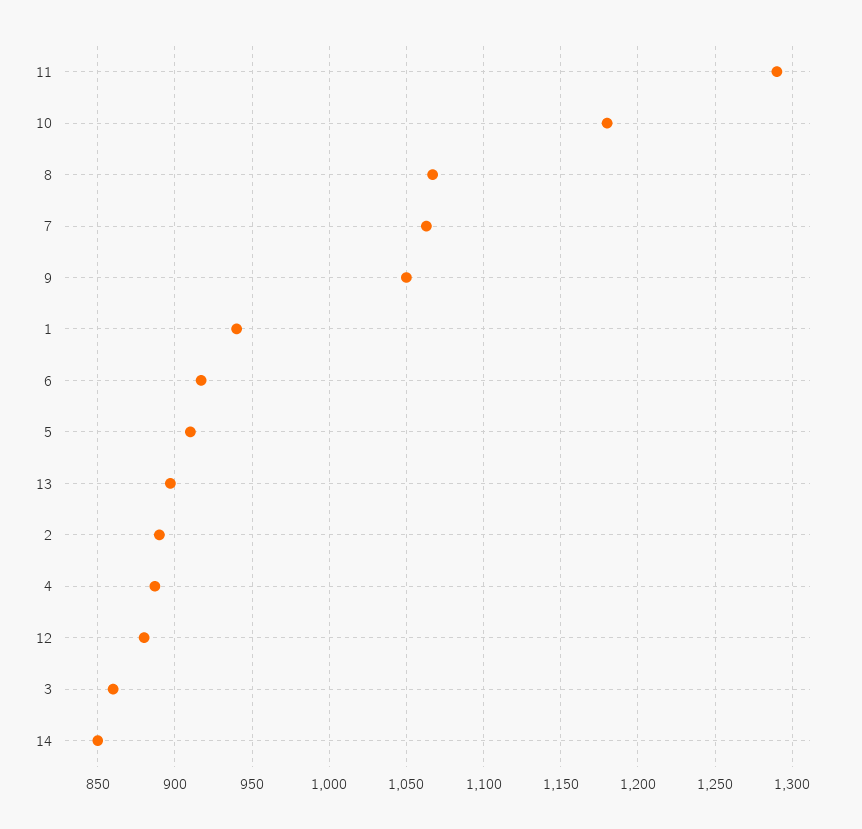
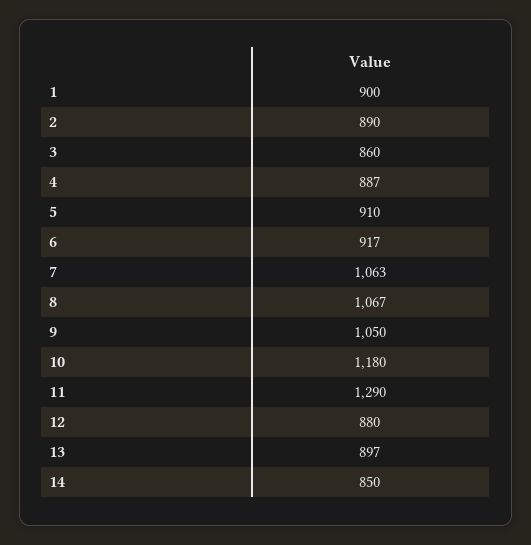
  {
    "11": 1290,
    "10": 1180,
    "8": 1067,
    "7": 1063,
    "9": 1050,
-   "1": 940,
+   "1": 900,
    "6": 917,
    "5": 910,
    "13": 897,
    "2": 890,
    "4": 887,
    "12": 880,
    "3": 860,
    "14": 850
  }

